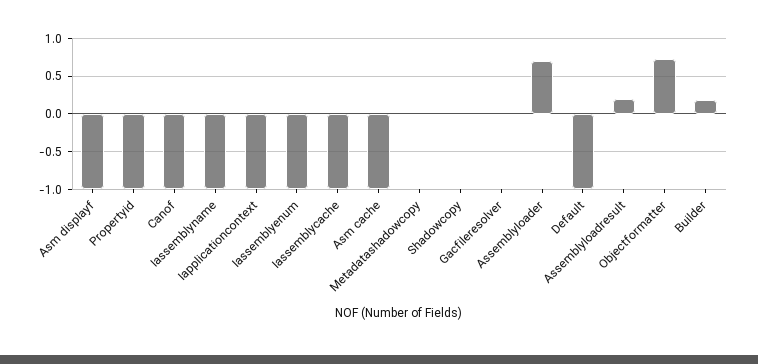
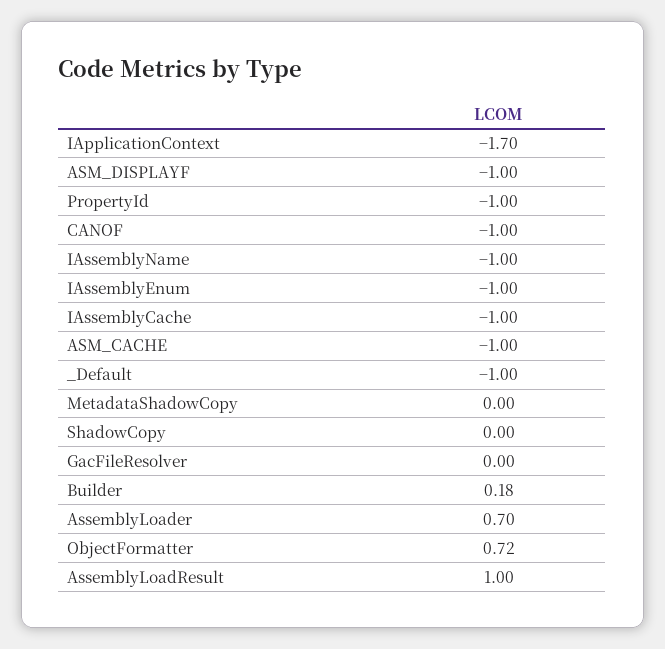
  {
    "Asm displayf": -1,
    "Propertyid": -1,
    "Canof": -1,
    "Iassemblyname": -1,
-   "Iapplicationcontext": -1,
+   "Iapplicationcontext": -1.7,
    "Iassemblyenum": -1,
    "Iassemblycache": -1,
    "Asm cache": -1,
    "Metadatashadowcopy": 0,
    "Shadowcopy": 0,
    "Gacfileresolver": 0,
    "Assemblyloader": 0.7,
    "Default": -1,
-   "Assemblyloadresult": 0.2,
+   "Assemblyloadresult": 1,
    "Objectformatter": 0.72,
    "Builder": 0.18
  }

